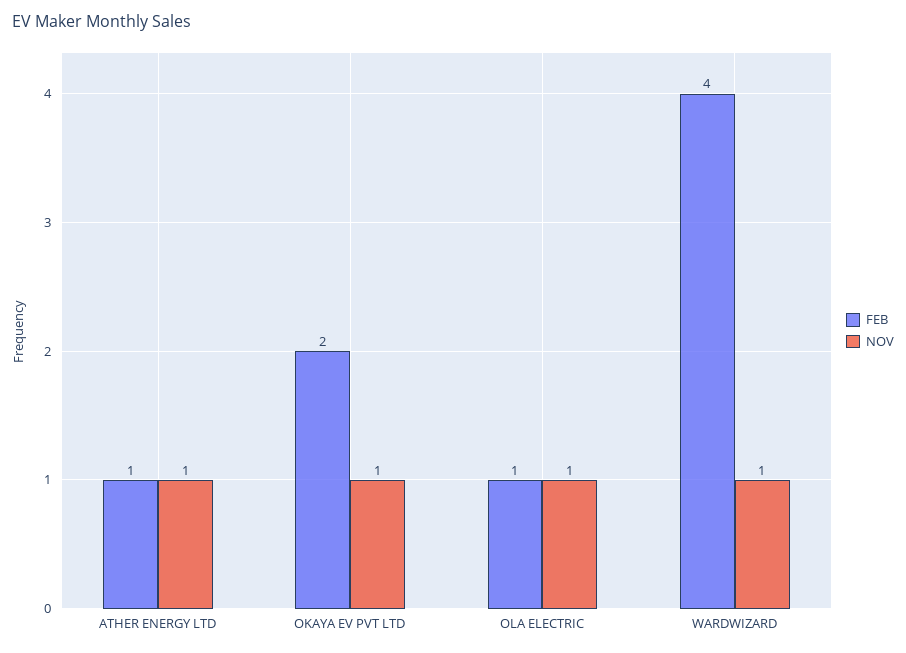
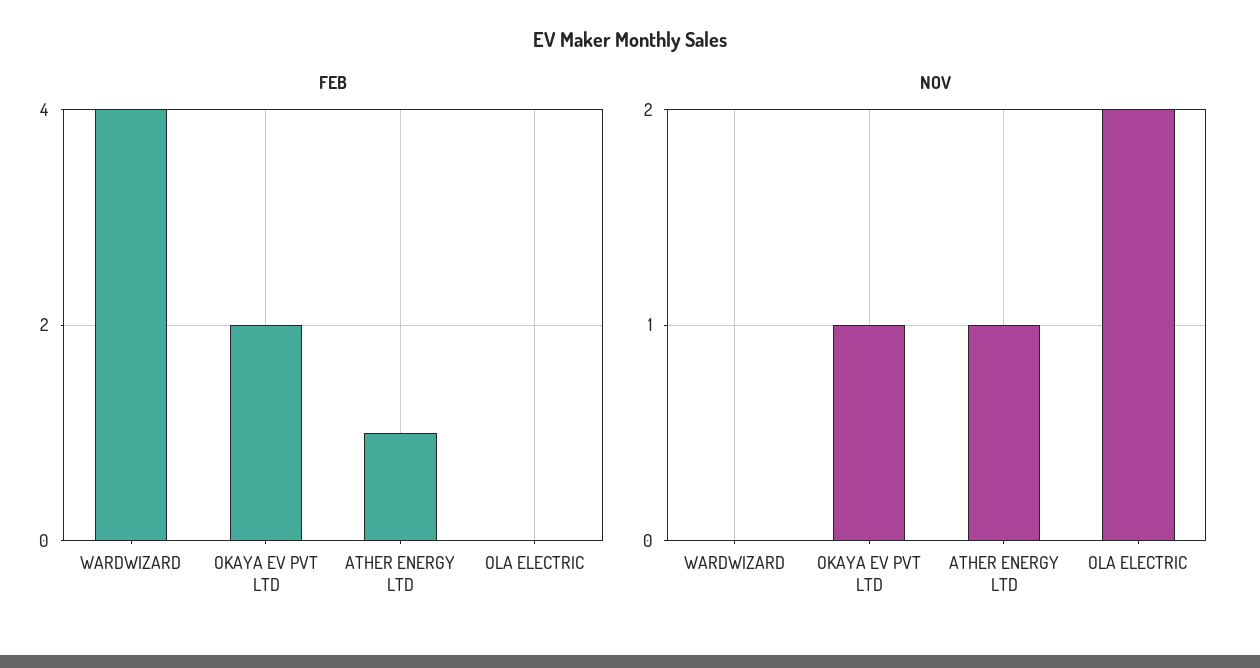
  {
    "FEB": {
      "ATHER ENERGY LTD": 1,
      "OKAYA EV PVT LTD": 2,
-     "OLA ELECTRIC": 1,
+     "OLA ELECTRIC": 0,
      "WARDWIZARD": 4
    },
    "NOV": {
      "ATHER ENERGY LTD": 1,
      "OKAYA EV PVT LTD": 1,
-     "OLA ELECTRIC": 1,
+     "OLA ELECTRIC": 2,
-     "WARDWIZARD": 1
+     "WARDWIZARD": 0
    }
  }

